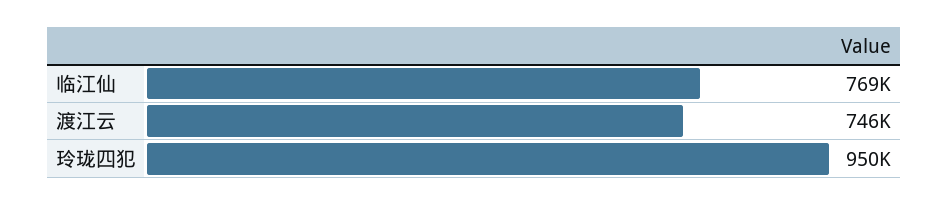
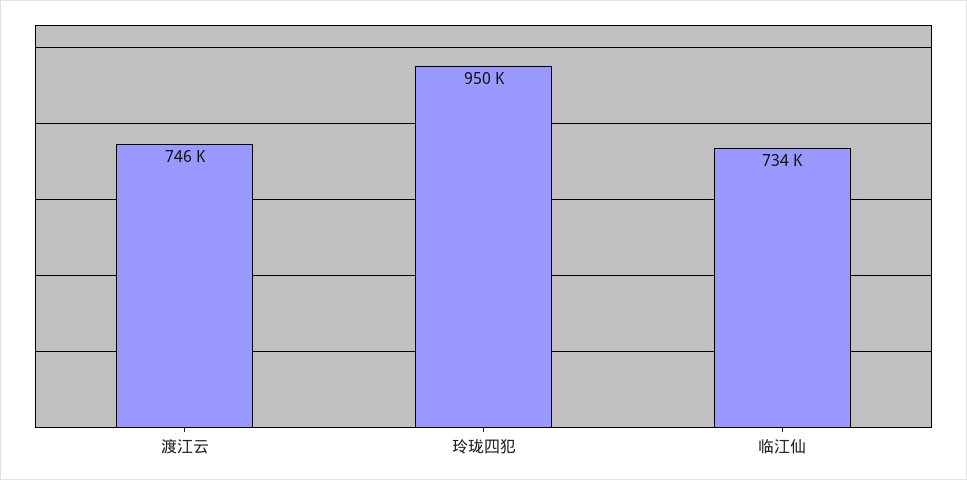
  {
-   "临江仙": 769000,
+   "临江仙": 734000,
    "渡江云": 746000,
    "玲珑四犯": 950000
  }

